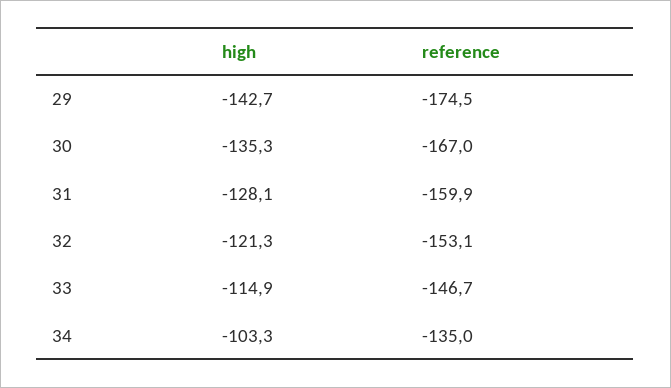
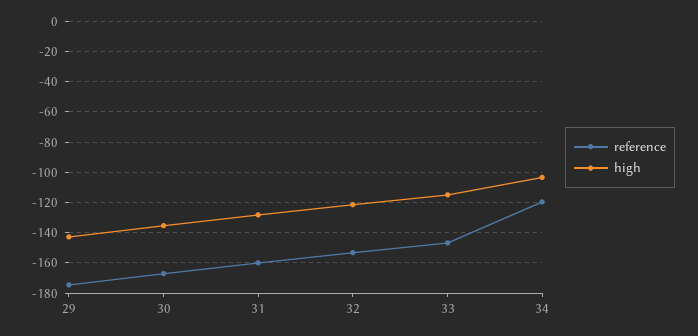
  {
    "high": {
      "29": -142.7,
      "30": -135.3,
      "31": -128.1,
      "32": -121.3,
      "33": -114.9,
      "34": -103.3
    },
    "reference": {
      "29": -174.5,
      "30": -167,
      "31": -159.9,
      "32": -153.1,
      "33": -146.7,
-     "34": -135
+     "34": -120
    }
  }

